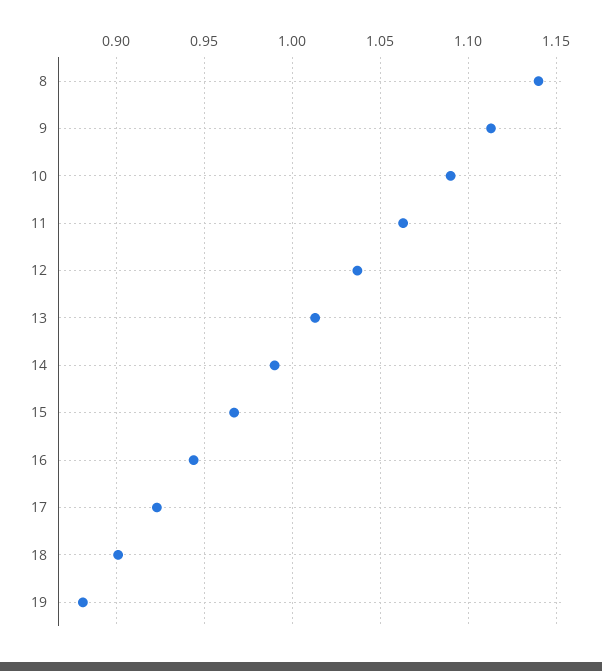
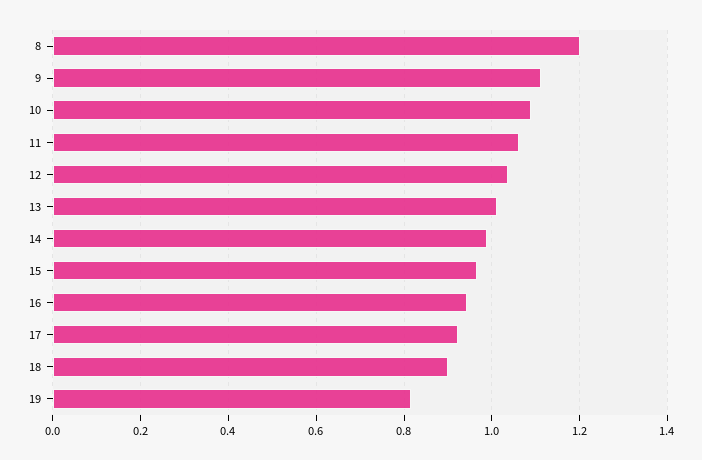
  {
-   "8": 1.14,
+   "8": 1.2,
    "9": 1.115,
    "10": 1.09,
    "11": 1.065,
    "12": 1.035,
    "13": 1.015,
    "14": 0.99,
    "15": 0.965,
    "16": 0.945,
    "17": 0.925,
    "18": 0.9,
-   "19": 0.88
+   "19": 0.82
  }

